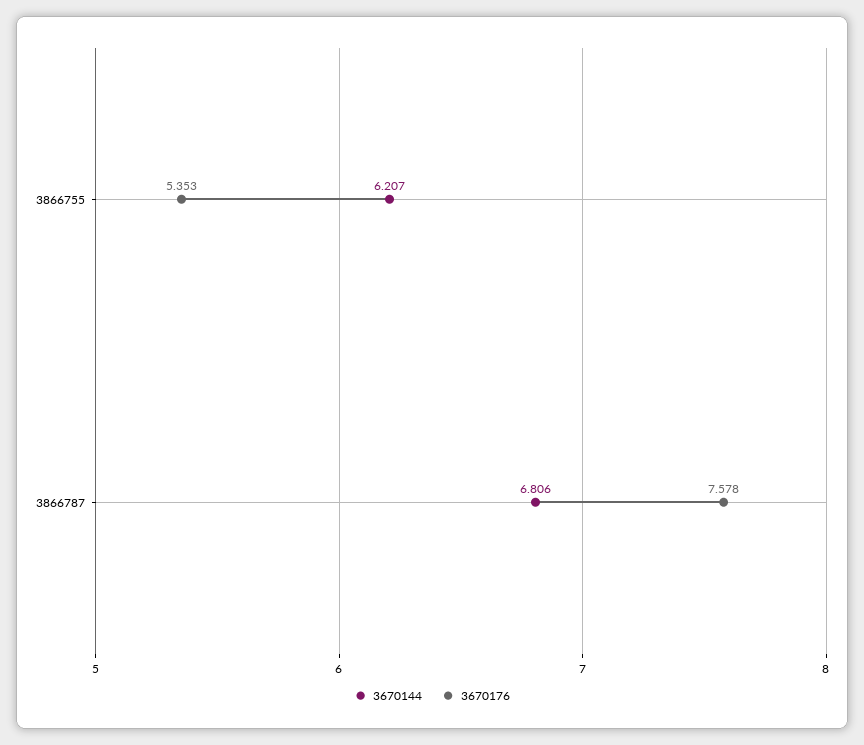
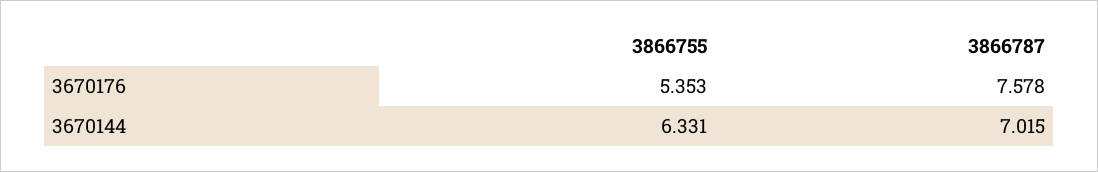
  {
    "3670144": {
-     "3866755": 6.207,
+     "3866755": 6.331,
-     "3866787": 6.806
+     "3866787": 7.015
    },
    "3670176": {
      "3866755": 5.353,
      "3866787": 7.578
    }
  }

